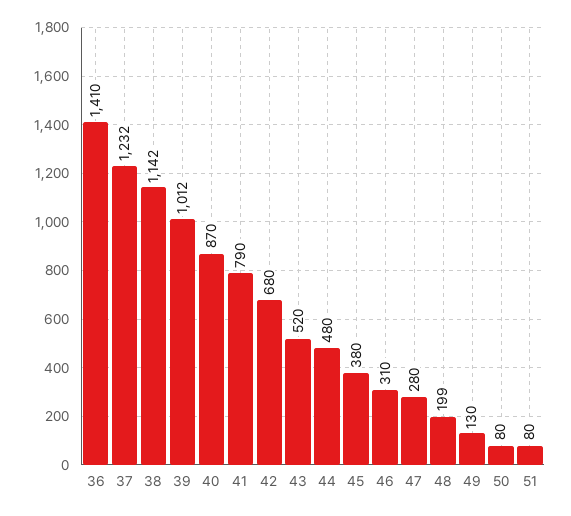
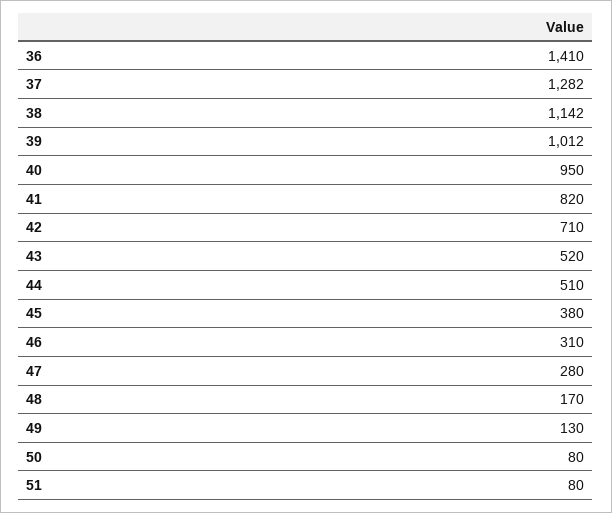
  {
    "36": 1410,
-   "37": 1232,
+   "37": 1282,
    "38": 1142,
    "39": 1012,
-   "40": 870,
+   "40": 950,
-   "41": 790,
+   "41": 820,
-   "42": 680,
+   "42": 710,
    "43": 520,
-   "44": 480,
+   "44": 510,
    "45": 380,
    "46": 310,
    "47": 280,
-   "48": 199,
+   "48": 170,
    "49": 130,
    "50": 80,
    "51": 80
  }

